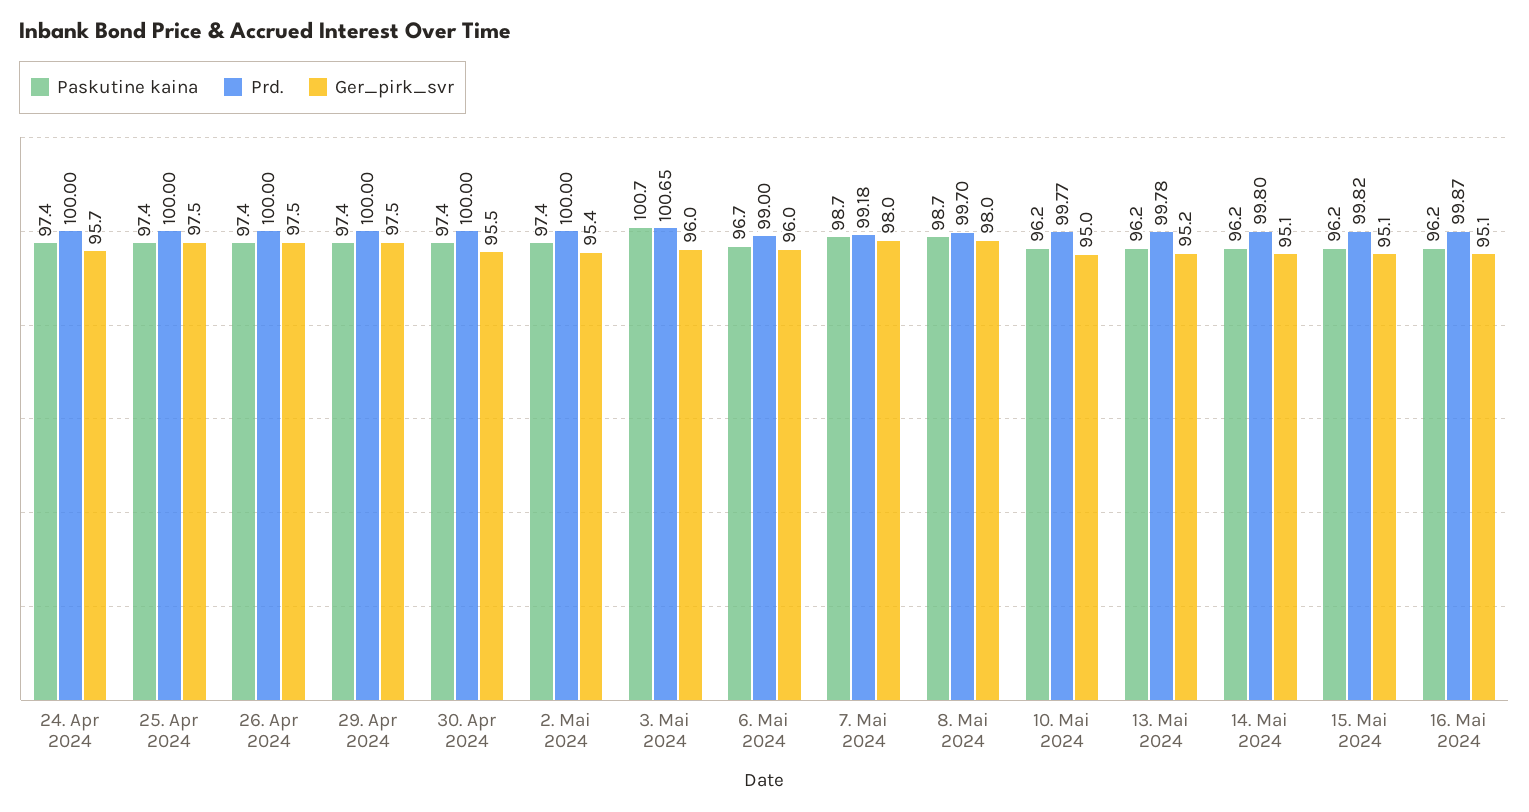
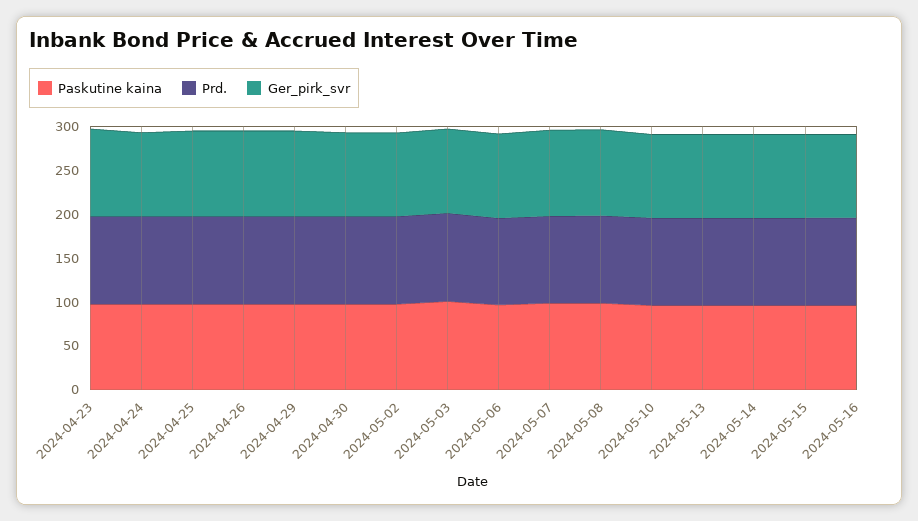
  {
    "Paskutine kaina": {
      "24. Apr 2024": 97.4,
      "25. Apr 2024": 97.4,
      "26. Apr 2024": 97.4,
      "29. Apr 2024": 97.4,
      "30. Apr 2024": 97.4,
      "2. Mai 2024": 97.4,
      "3. Mai 2024": 100.7,
      "6. Mai 2024": 96.7,
      "7. Mai 2024": 98.7,
      "8. Mai 2024": 98.7,
      "10. Mai 2024": 96.2,
      "13. Mai 2024": 96.2,
      "14. Mai 2024": 96.2,
      "15. Mai 2024": 96.2,
-     "16. Mai 2024": 96.2
+     "16. Mai 2024": 96.2,
+     "2024-04-23": 100
    },
    "Prd.": {
      "24. Apr 2024": 100,
      "25. Apr 2024": 100,
      "26. Apr 2024": 100,
      "29. Apr 2024": 100,
      "30. Apr 2024": 100,
      "2. Mai 2024": 100,
      "3. Mai 2024": 100.65,
      "6. Mai 2024": 99,
      "7. Mai 2024": 99.18,
      "8. Mai 2024": 99.7,
      "10. Mai 2024": 99.77,
      "13. Mai 2024": 99.78,
      "14. Mai 2024": 99.8,
      "15. Mai 2024": 99.82,
-     "16. Mai 2024": 99.87
+     "16. Mai 2024": 99.87,
+     "2024-04-23": 100
    },
    "Ger_pirk_svr": {
      "24. Apr 2024": 95.7,
      "25. Apr 2024": 97.5,
      "26. Apr 2024": 97.5,
      "29. Apr 2024": 97.5,
      "30. Apr 2024": 95.5,
      "2. Mai 2024": 95.4,
      "3. Mai 2024": 96,
      "6. Mai 2024": 96,
      "7. Mai 2024": 98,
      "8. Mai 2024": 98,
      "10. Mai 2024": 95,
      "13. Mai 2024": 95.2,
      "14. Mai 2024": 95.1,
      "15. Mai 2024": 95.1,
-     "16. Mai 2024": 95.1
+     "16. Mai 2024": 95.1,
+     "2024-04-23": 100
    }
  }

